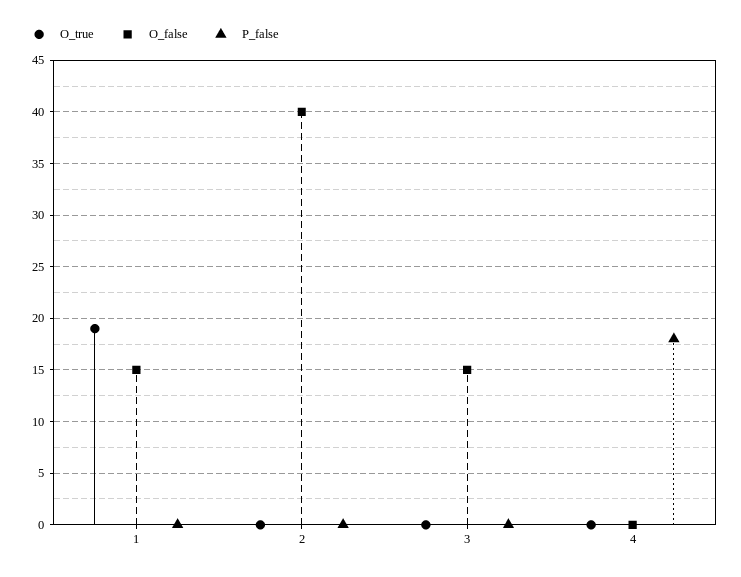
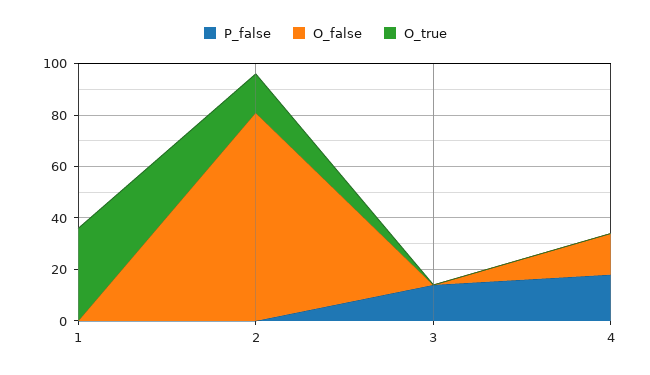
  {
    "O_true": {
-     "1": 19,
+     "1": 35,
-     "2": 0,
+     "2": 15,
      "3": 0,
      "4": 0
    },
    "O_false": {
-     "1": 15,
+     "1": 0,
-     "2": 40,
+     "2": 80,
-     "3": 15,
+     "3": 0,
-     "4": 0
+     "4": 15
    },
    "P_false": {
      "1": 0,
      "2": 0,
-     "3": 0,
+     "3": 15,
      "4": 18
    }
  }

